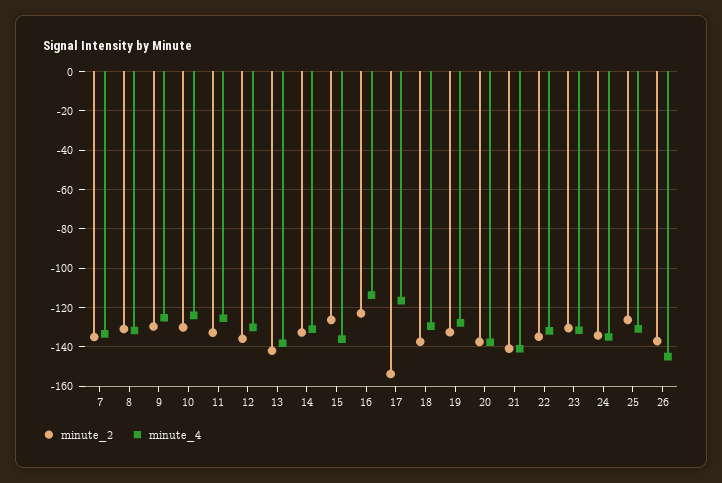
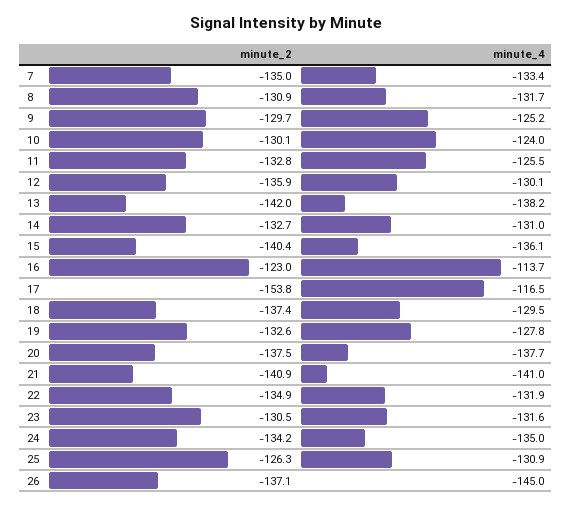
  {
    "minute_2": {
      "7": -135,
      "8": -130.9,
      "9": -129.7,
      "10": -130.1,
      "11": -132.8,
      "12": -135.9,
      "13": -142,
      "14": -132.7,
-     "15": -125,
+     "15": -140.4,
      "16": -123,
      "17": -153.8,
      "18": -137.4,
      "19": -132.6,
      "20": -137.5,
      "21": -140.9,
      "22": -134.9,
      "23": -130.5,
      "24": -134.2,
      "25": -126.3,
      "26": -137.1
    },
    "minute_4": {
      "7": -133.4,
      "8": -131.7,
      "9": -125.2,
      "10": -124,
      "11": -125.5,
      "12": -130.1,
      "13": -138.2,
      "14": -131,
      "15": -136.1,
      "16": -113.7,
      "17": -116.5,
      "18": -129.5,
      "19": -127.8,
      "20": -137.7,
      "21": -141,
      "22": -131.9,
      "23": -131.6,
      "24": -135,
      "25": -130.9,
      "26": -145
    }
  }

